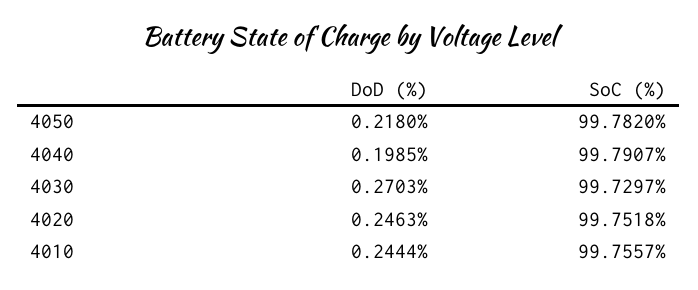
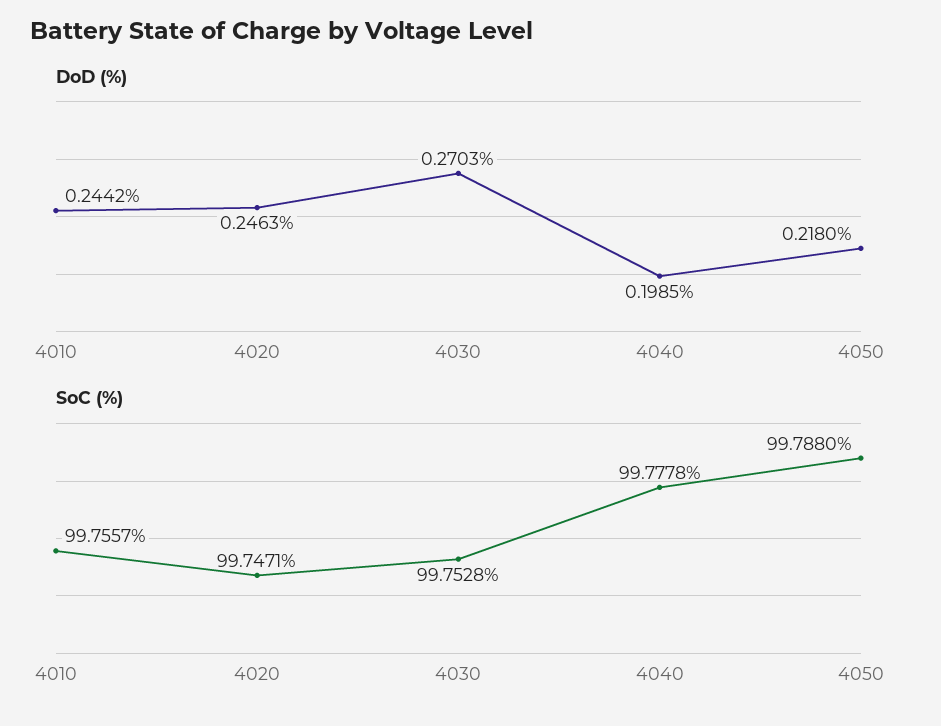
  {
    "DoD (%)": {
      "4050": 0.218,
      "4040": 0.1985,
      "4030": 0.2703,
      "4020": 0.2463,
-     "4010": 0.2444
+     "4010": 0.2442
    },
    "SoC (%)": {
-     "4050": 99.782,
+     "4050": 99.788,
-     "4040": 99.7907,
+     "4040": 99.7778,
-     "4030": 99.7297,
+     "4030": 99.7528,
-     "4020": 99.7518,
+     "4020": 99.7471,
      "4010": 99.7557
    }
  }

